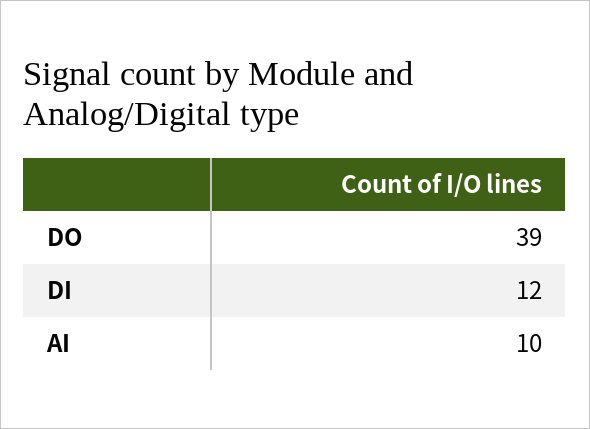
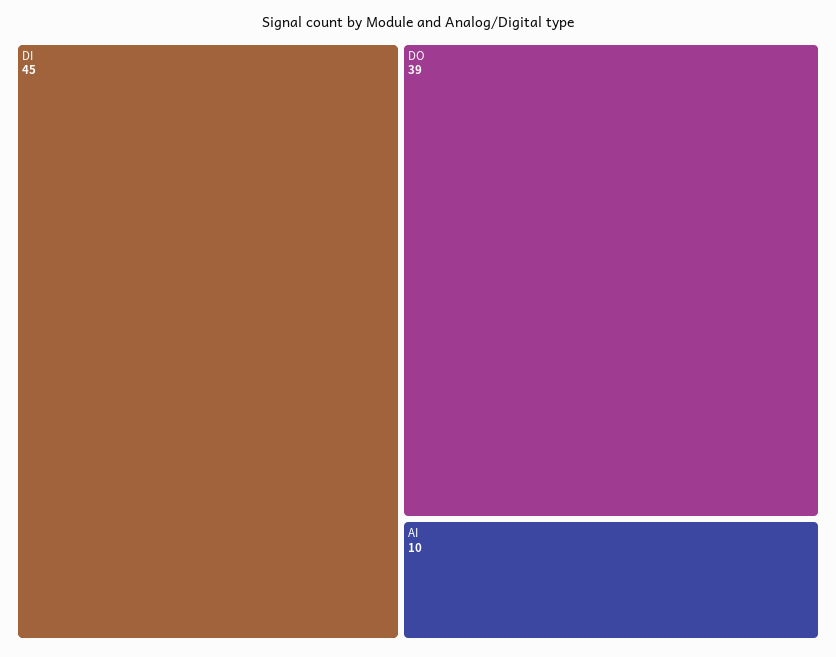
  {
    "DO": 39,
-   "DI": 12,
+   "DI": 45,
    "AI": 10
  }

